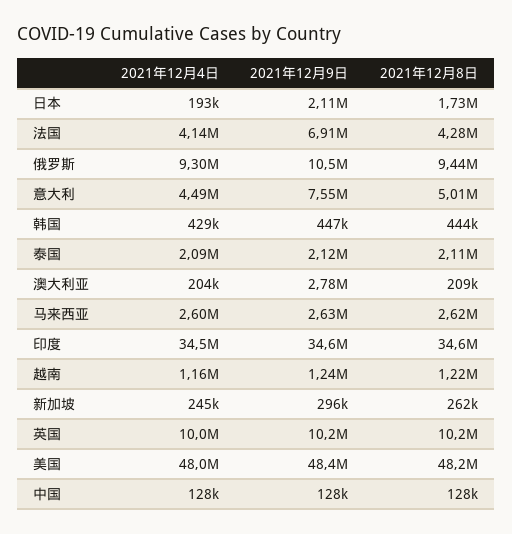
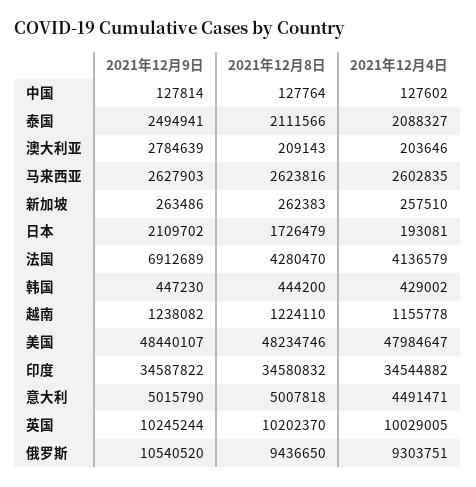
  {
    "2021年12月4日": {
      "日本": 193081,
      "法国": 4136579,
      "俄罗斯": 9303751,
      "意大利": 4491471,
      "韩国": 429002,
      "泰国": 2088327,
      "澳大利亚": 203646,
      "马来西亚": 2602835,
      "印度": 34544882,
      "越南": 1155778,
-     "新加坡": 245000,
+     "新加坡": 257510,
      "英国": 10029005,
      "美国": 47984647,
      "中国": 127602
    },
    "2021年12月9日": {
      "日本": 2109702,
      "法国": 6912689,
      "俄罗斯": 10540520,
-     "意大利": 7550000,
+     "意大利": 5015790,
      "韩国": 447230,
-     "泰国": 2120000,
+     "泰国": 2494941,
      "澳大利亚": 2784639,
      "马来西亚": 2627903,
      "印度": 34587822,
      "越南": 1238082,
-     "新加坡": 296000,
+     "新加坡": 263486,
      "英国": 10245244,
      "美国": 48440107,
      "中国": 127814
    },
    "2021年12月8日": {
      "日本": 1726479,
      "法国": 4280470,
      "俄罗斯": 9436650,
      "意大利": 5007818,
      "韩国": 444200,
      "泰国": 2111566,
      "澳大利亚": 209143,
      "马来西亚": 2623816,
      "印度": 34580832,
      "越南": 1224110,
      "新加坡": 262383,
      "英国": 10202370,
      "美国": 48234746,
      "中国": 127764
    }
  }

